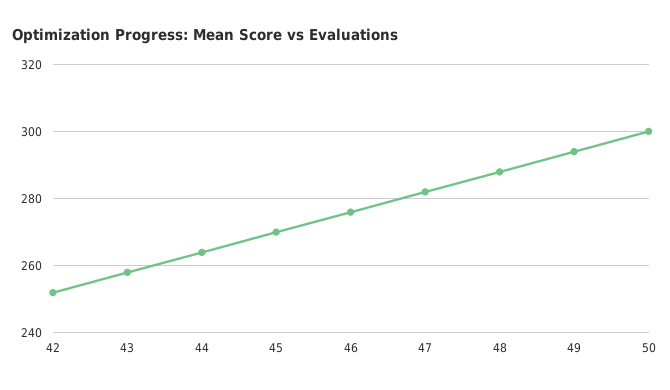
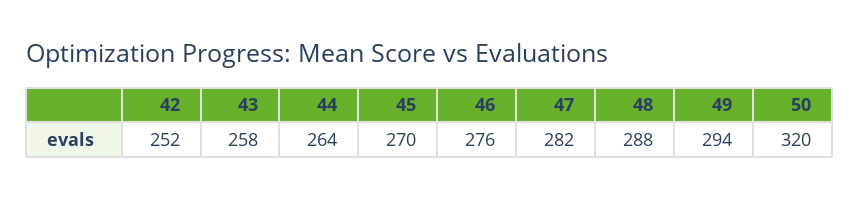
  {
    "42": 252,
    "43": 258,
    "44": 264,
    "45": 270,
    "46": 276,
    "47": 282,
    "48": 288,
    "49": 294,
-   "50": 300
+   "50": 320
  }

